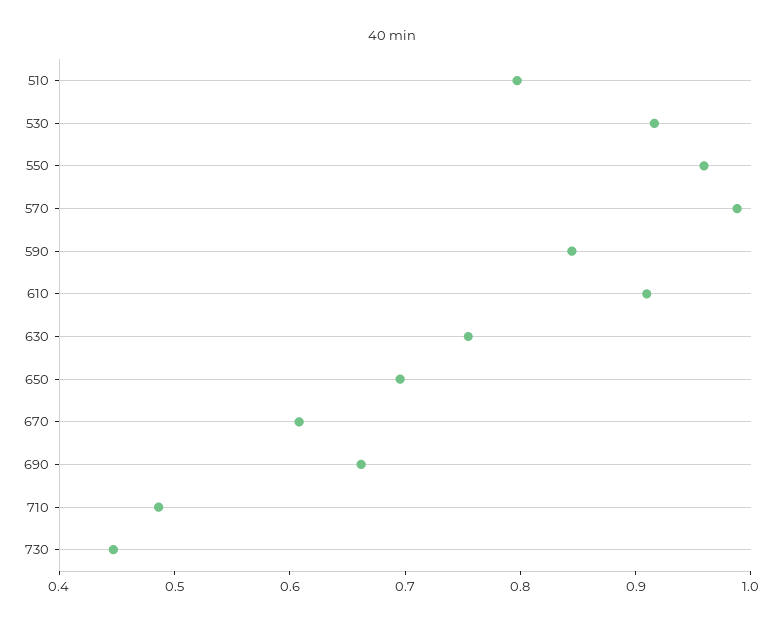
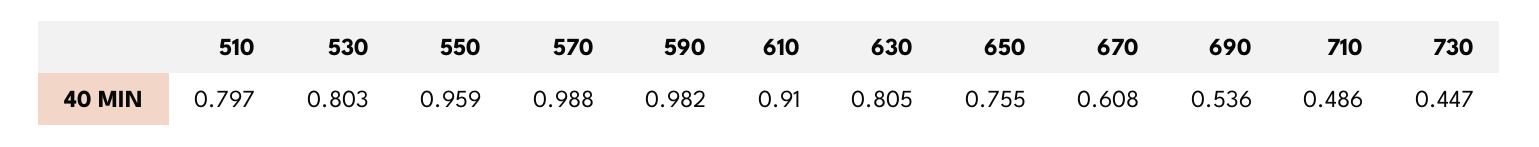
  {
    "510": 0.797,
-   "530": 0.92,
+   "530": 0.803,
    "550": 0.959,
    "570": 0.988,
-   "590": 0.84,
+   "590": 0.982,
    "610": 0.91,
-   "630": 0.76,
+   "630": 0.805,
-   "650": 0.7,
+   "650": 0.755,
    "670": 0.608,
-   "690": 0.66,
+   "690": 0.536,
    "710": 0.486,
    "730": 0.447
  }

